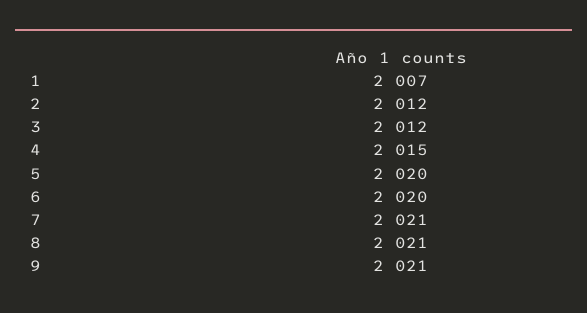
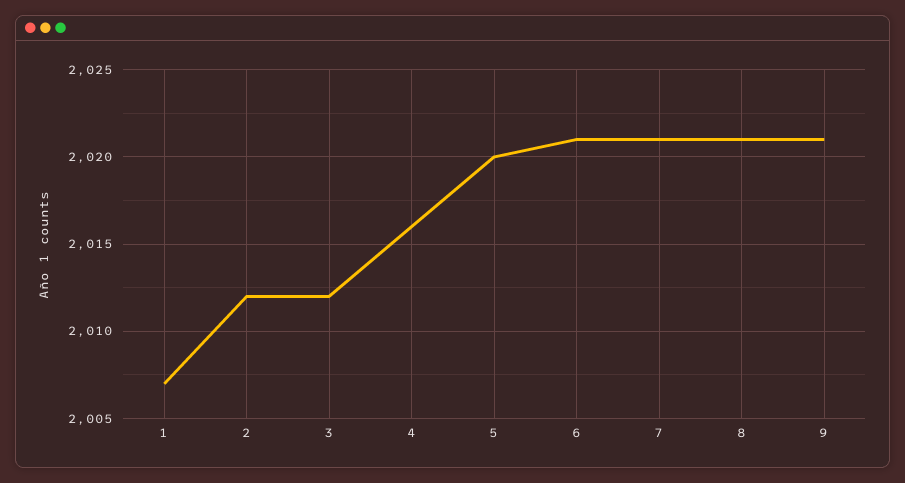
  {
    "1": 2007,
    "2": 2012,
    "3": 2012,
-   "4": 2015,
+   "4": 2016,
    "5": 2020,
-   "6": 2020,
+   "6": 2021,
    "7": 2021,
    "8": 2021,
    "9": 2021
  }

